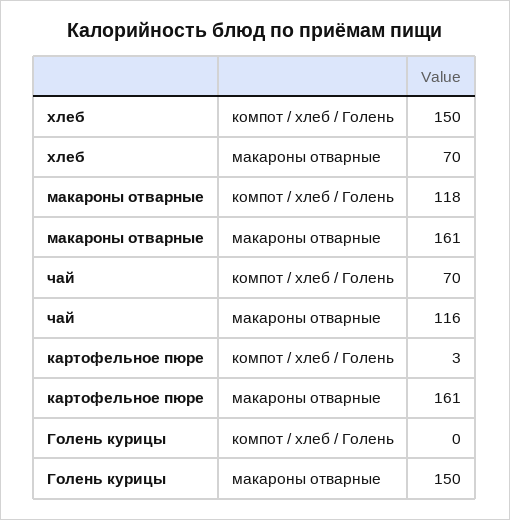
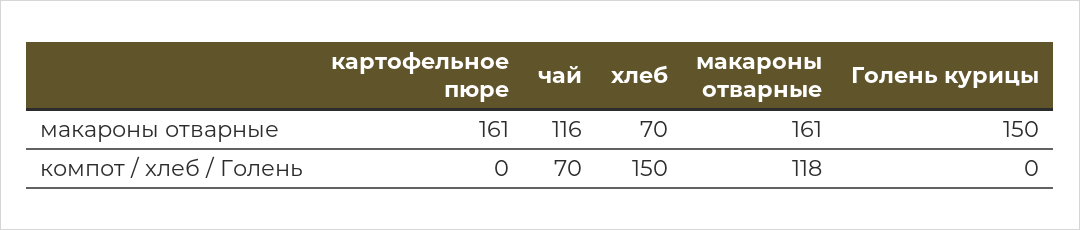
  {
    "хлеб": {
      "компот / хлеб / Голень": 150,
      "макароны отварные": 70
    },
    "макароны отварные": {
      "компот / хлеб / Голень": 118,
      "макароны отварные": 161
    },
    "чай": {
      "компот / хлеб / Голень": 70,
      "макароны отварные": 116
    },
    "картофельное пюре": {
-     "компот / хлеб / Голень": 3,
+     "компот / хлеб / Голень": 0,
      "макароны отварные": 161
    },
    "Голень курицы": {
      "компот / хлеб / Голень": 0,
      "макароны отварные": 150
    }
  }

